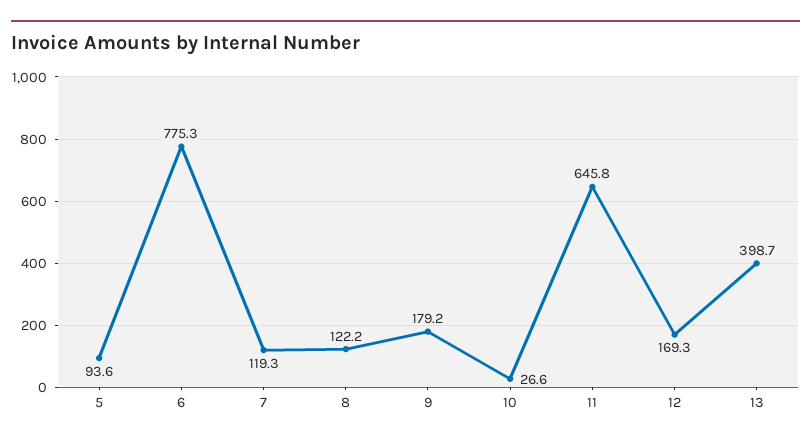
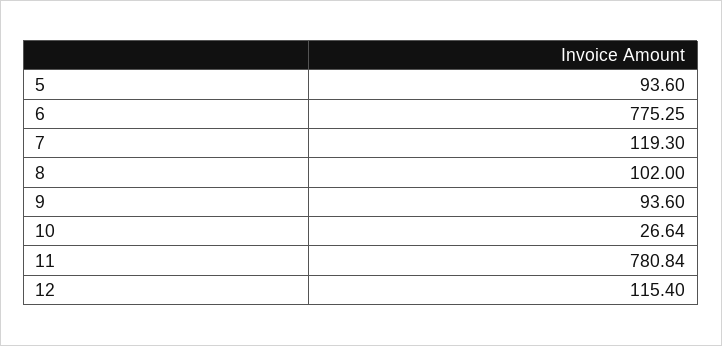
  {
    "5": 93.6,
    "6": 775.25,
    "7": 119.3,
-   "8": 122.2,
+   "8": 102,
-   "9": 179.2,
+   "9": 93.6,
    "10": 26.64,
-   "11": 645.8,
+   "11": 780.84,
-   "12": 169.3,
+   "12": 115.4
-   "13": 398.7
  }

